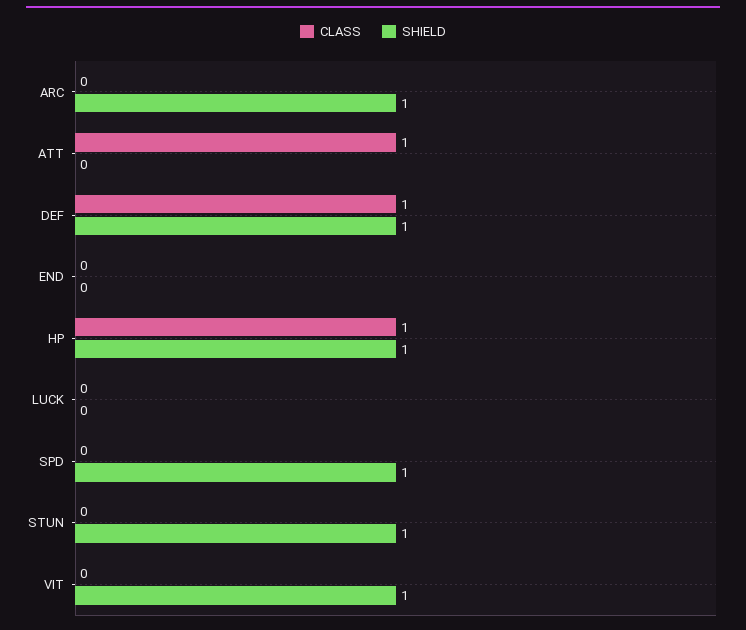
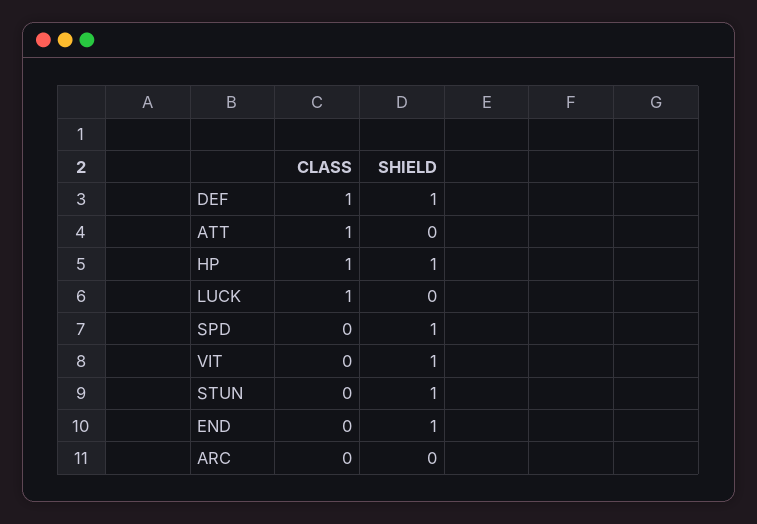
  {
    "CLASS": {
      "ARC": 0,
      "ATT": 1,
      "DEF": 1,
      "END": 0,
      "HP": 1,
-     "LUCK": 0,
+     "LUCK": 1,
      "SPD": 0,
      "STUN": 0,
      "VIT": 0
    },
    "SHIELD": {
-     "ARC": 1,
+     "ARC": 0,
      "ATT": 0,
      "DEF": 1,
-     "END": 0,
+     "END": 1,
      "HP": 1,
      "LUCK": 0,
      "SPD": 1,
      "STUN": 1,
      "VIT": 1
    }
  }

